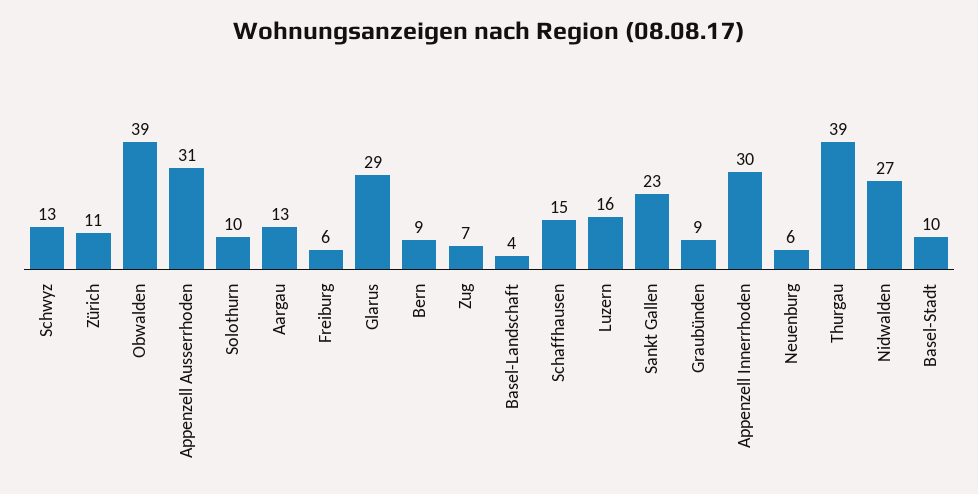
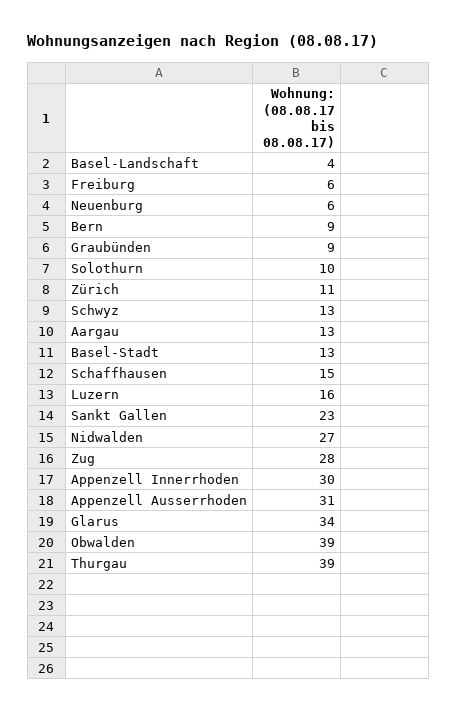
  {
    "Schwyz": 13,
    "Zürich": 11,
    "Obwalden": 39,
    "Appenzell Ausserrhoden": 31,
    "Solothurn": 10,
    "Aargau": 13,
    "Freiburg": 6,
-   "Glarus": 29,
+   "Glarus": 34,
    "Bern": 9,
-   "Zug": 7,
+   "Zug": 28,
    "Basel-Landschaft": 4,
    "Schaffhausen": 15,
    "Luzern": 16,
    "Sankt Gallen": 23,
    "Graubünden": 9,
    "Appenzell Innerrhoden": 30,
    "Neuenburg": 6,
    "Thurgau": 39,
    "Nidwalden": 27,
-   "Basel-Stadt": 10
+   "Basel-Stadt": 13
  }

